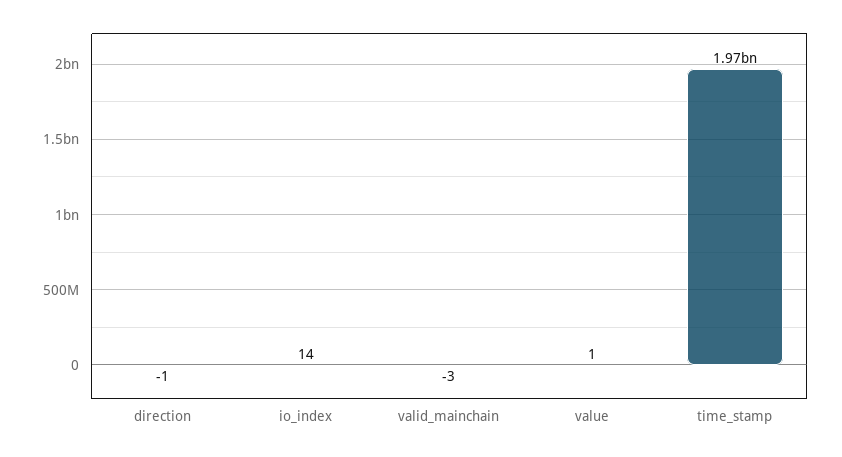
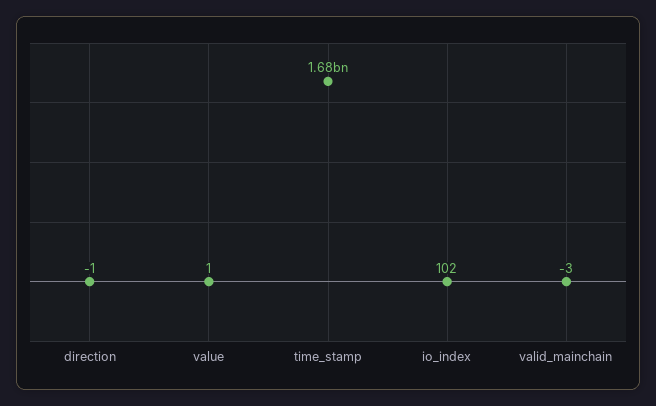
  {
    "direction": -1,
-   "io_index": 14,
+   "io_index": 102,
    "valid_mainchain": -3,
    "value": 1,
-   "time_stamp": 1970000000
+   "time_stamp": 1680000000
  }

